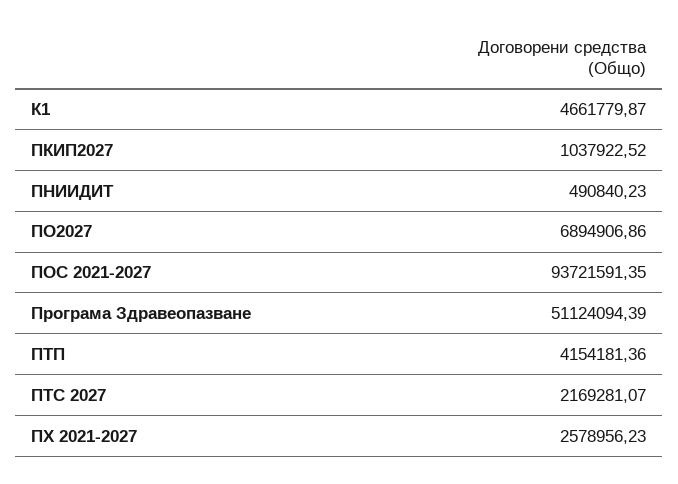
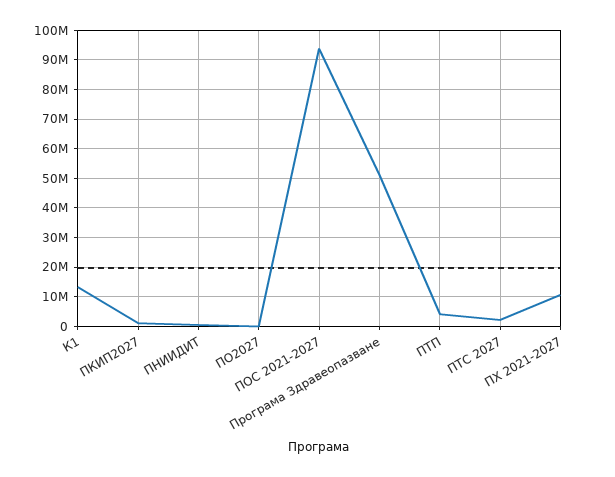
  {
-   "К1": 4661779.87,
+   "К1": 12500000,
    "ПКИП2027": 1037922.52,
    "ПНИИДИТ": 490840.23,
-   "ПО2027": 6894906.86,
+   "ПО2027": 0,
    "ПОС 2021-2027": 93721591.35,
    "Програма Здравеопазване": 51124094.39,
    "ПТП": 4154181.36,
    "ПТС 2027": 2169281.07,
-   "ПХ 2021-2027": 2578956.23
+   "ПХ 2021-2027": 10000000
  }

